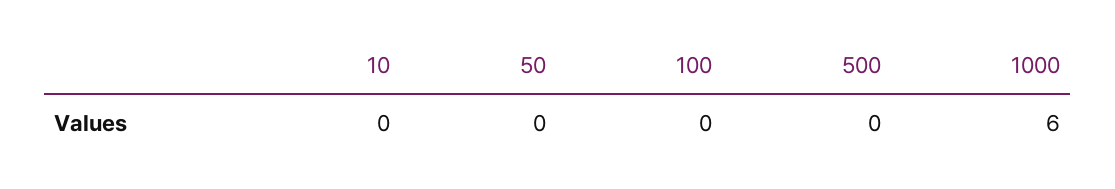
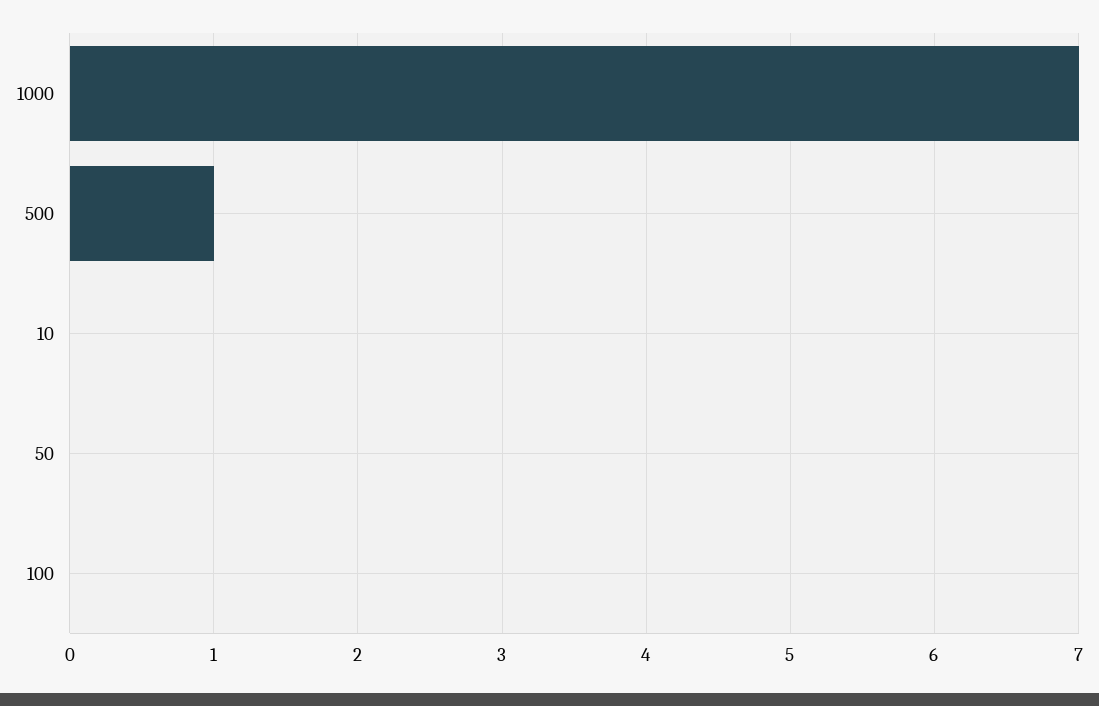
  {
    "10": 0,
    "50": 0,
    "100": 0,
-   "500": 0,
+   "500": 1,
-   "1000": 6
+   "1000": 7
  }

